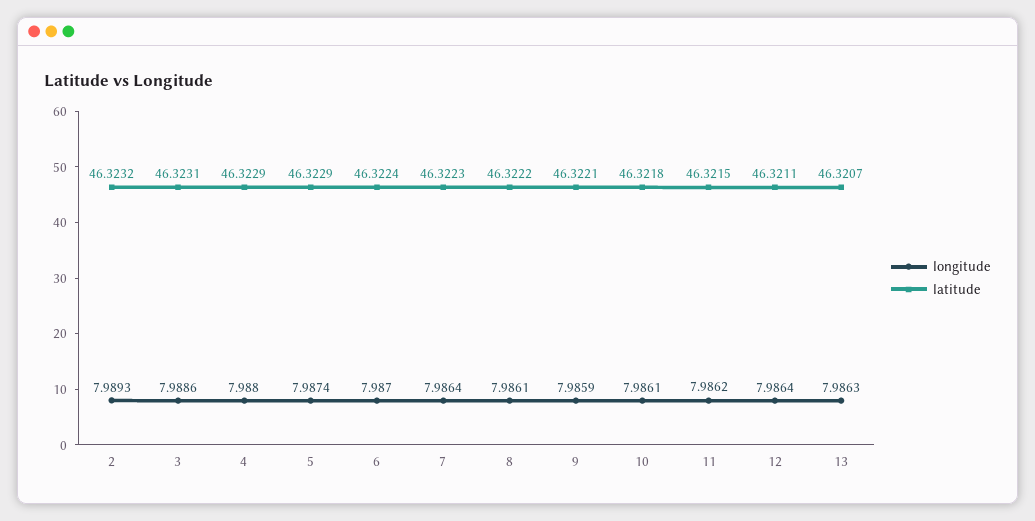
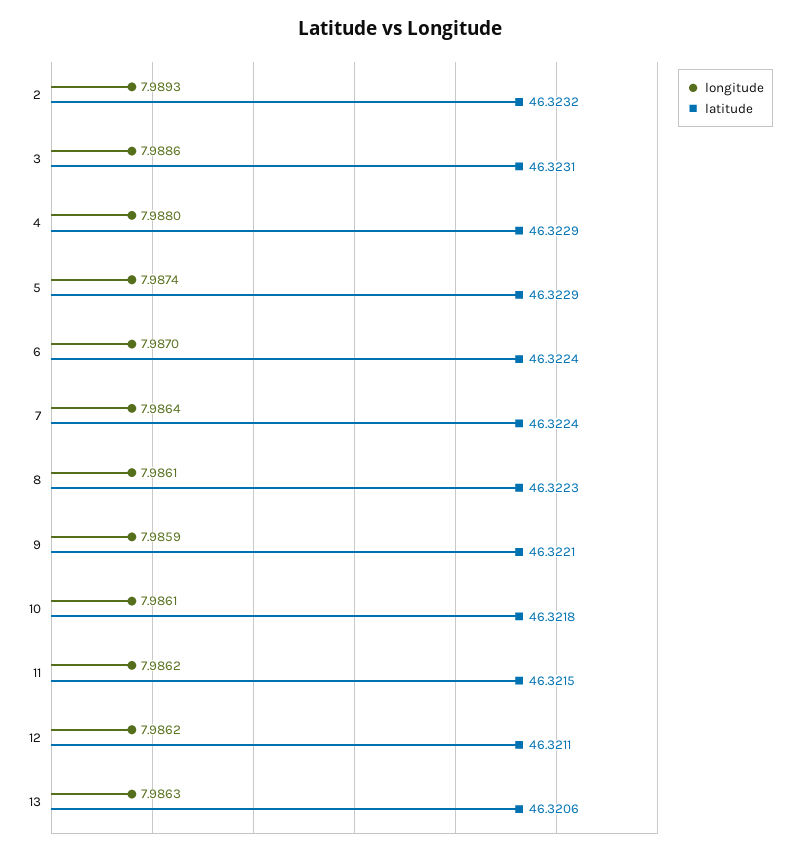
  {
    "longitude": {
      "2": 7.9893,
      "3": 7.9886,
      "4": 7.988,
      "5": 7.9874,
      "6": 7.987,
      "7": 7.9864,
      "8": 7.9861,
      "9": 7.9859,
      "10": 7.9861,
      "11": 7.9862,
-     "12": 7.9864,
+     "12": 7.9862,
      "13": 7.9863
    },
    "latitude": {
      "2": 46.3232,
      "3": 46.3231,
      "4": 46.3229,
      "5": 46.3229,
      "6": 46.3224,
-     "7": 46.3223,
+     "7": 46.3224,
-     "8": 46.3222,
+     "8": 46.3223,
      "9": 46.3221,
      "10": 46.3218,
      "11": 46.3215,
      "12": 46.3211,
-     "13": 46.3207
+     "13": 46.3206
    }
  }

